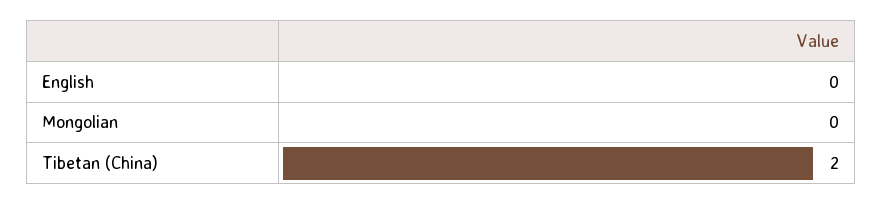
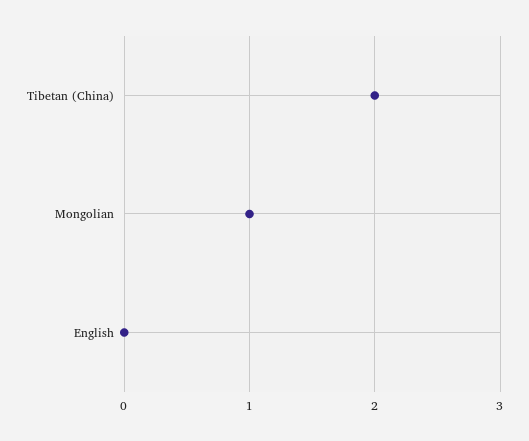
  {
    "English": 0,
-   "Mongolian": 0,
+   "Mongolian": 1,
    "Tibetan (China)": 2
  }

